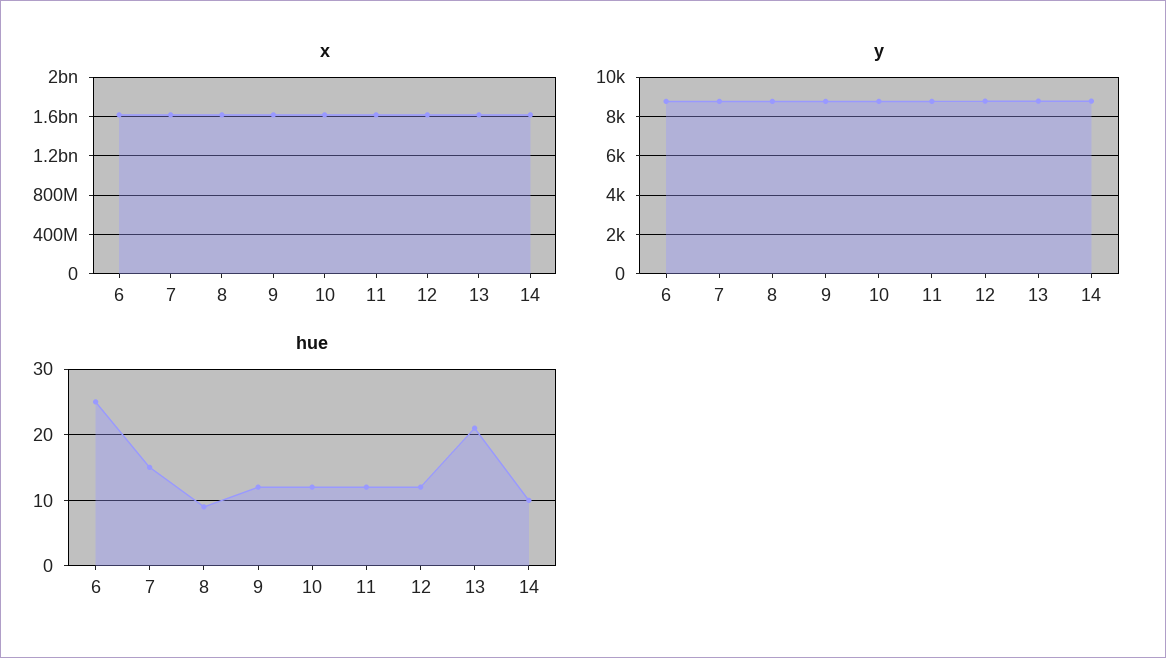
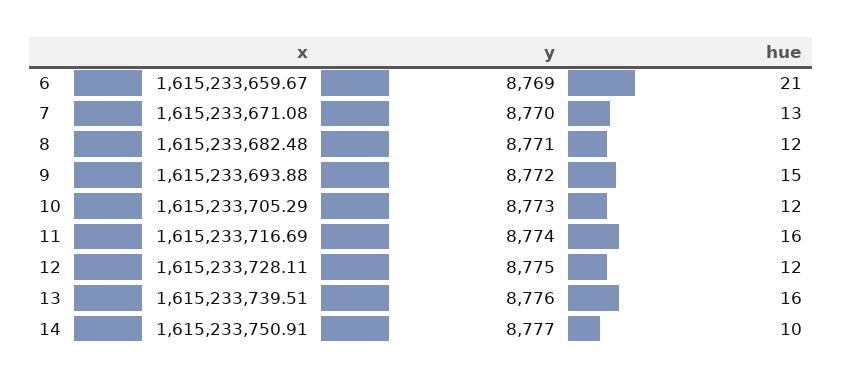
  {
    "x": {
      "6": 1615233659.67,
      "7": 1615233671.08,
      "8": 1615233682.48,
      "9": 1615233693.88,
      "10": 1615233705.29,
      "11": 1615233716.69,
      "12": 1615233728.11,
      "13": 1615233739.51,
      "14": 1615233750.91
    },
    "y": {
      "6": 8769,
      "7": 8770,
      "8": 8771,
      "9": 8772,
      "10": 8773,
      "11": 8774,
      "12": 8775,
      "13": 8776,
      "14": 8777
    },
    "hue": {
-     "6": 25,
+     "6": 21,
-     "7": 15,
+     "7": 13,
-     "8": 9,
+     "8": 12,
-     "9": 12,
+     "9": 15,
      "10": 12,
-     "11": 12,
+     "11": 16,
      "12": 12,
-     "13": 21,
+     "13": 16,
      "14": 10
    }
  }

